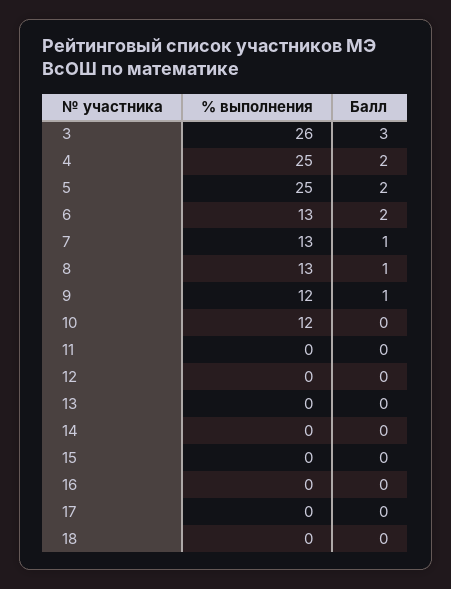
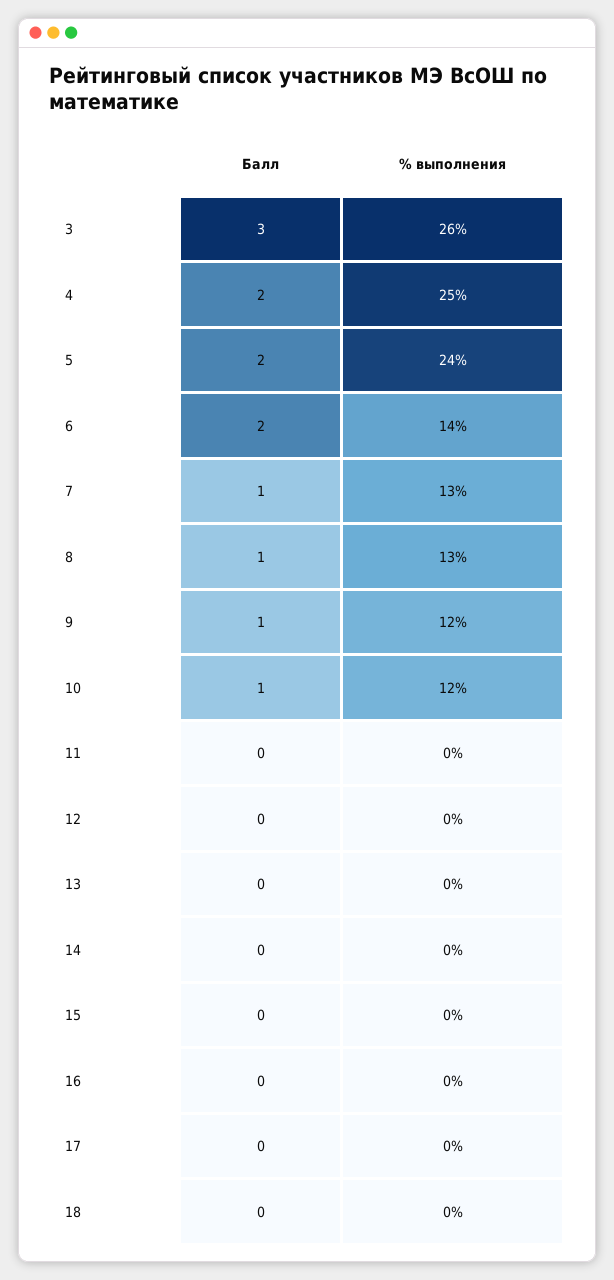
  {
    "% выполнения": {
      "3": 26,
      "4": 25,
-     "5": 25,
+     "5": 24,
-     "6": 13,
+     "6": 14,
      "7": 13,
      "8": 13,
      "9": 12,
      "10": 12,
      "11": 0,
      "12": 0,
      "13": 0,
      "14": 0,
      "15": 0,
      "16": 0,
      "17": 0,
      "18": 0
    },
    "Балл": {
      "3": 3,
      "4": 2,
      "5": 2,
      "6": 2,
      "7": 1,
      "8": 1,
      "9": 1,
-     "10": 0,
+     "10": 1,
      "11": 0,
      "12": 0,
      "13": 0,
      "14": 0,
      "15": 0,
      "16": 0,
      "17": 0,
      "18": 0
    }
  }

